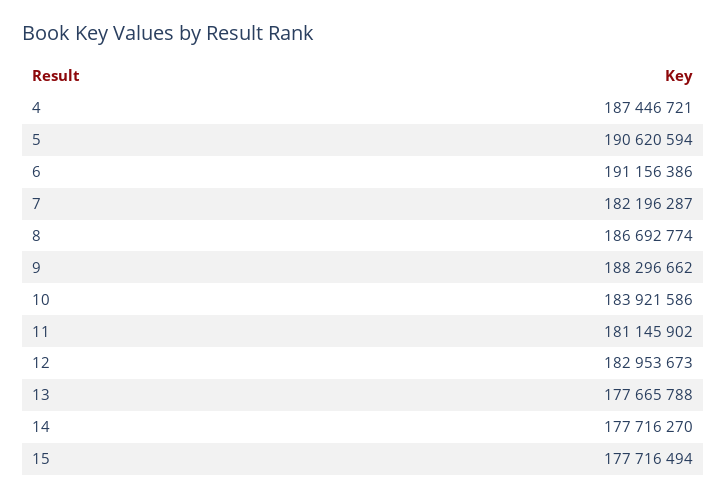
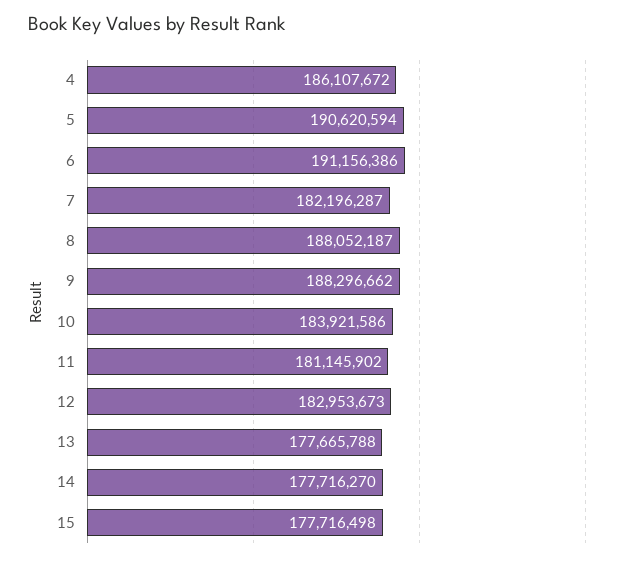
  {
-   "4": 187446721,
+   "4": 186107672,
    "5": 190620594,
    "6": 191156386,
    "7": 182196287,
-   "8": 186692774,
+   "8": 188052187,
    "9": 188296662,
    "10": 183921586,
    "11": 181145902,
    "12": 182953673,
    "13": 177665788,
    "14": 177716270,
-   "15": 177716494
+   "15": 177716498
  }

